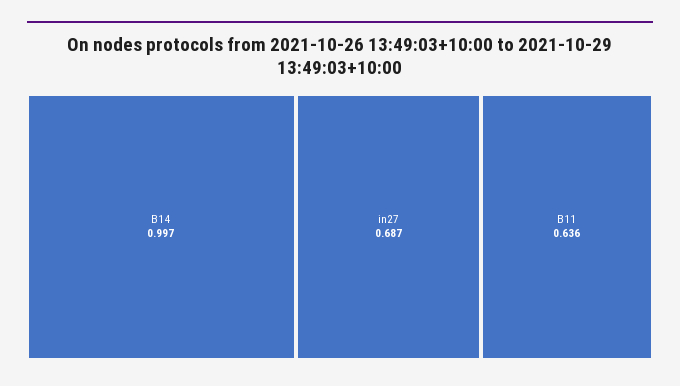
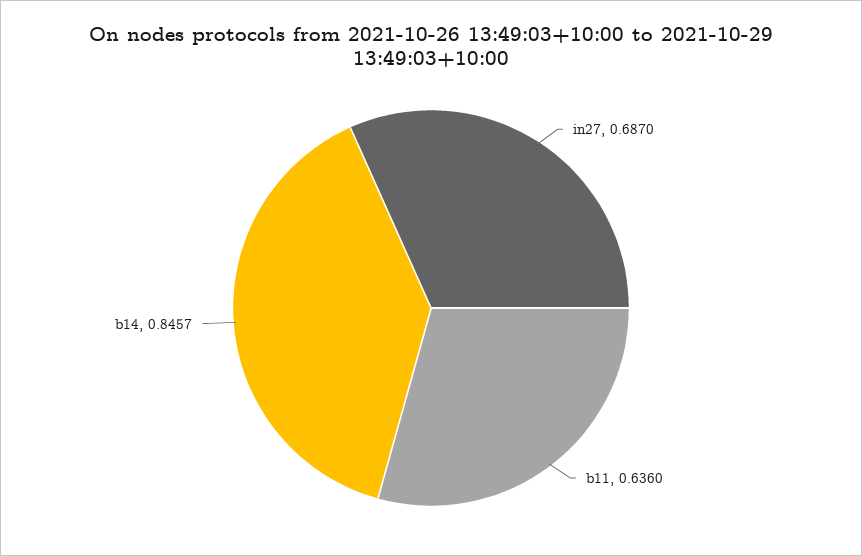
  {
-   "B14": 0.997,
+   "B14": 0.8457,
    "in27": 0.687,
    "B11": 0.636
  }

